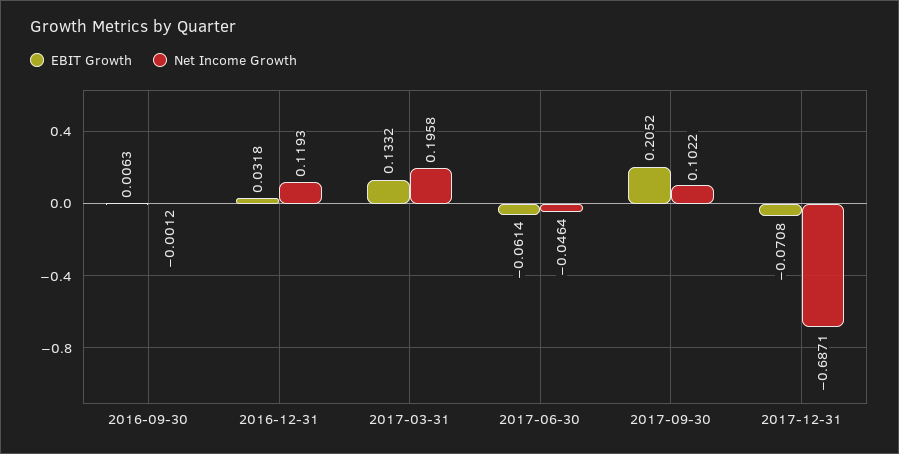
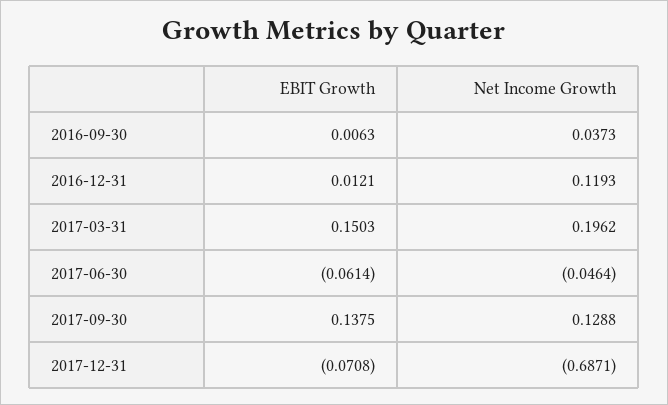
  {
    "EBIT Growth": {
      "2016-09-30": 0.0063,
-     "2016-12-31": 0.0318,
+     "2016-12-31": 0.0121,
-     "2017-03-31": 0.1332,
+     "2017-03-31": 0.1503,
      "2017-06-30": -0.0614,
-     "2017-09-30": 0.2052,
+     "2017-09-30": 0.1375,
      "2017-12-31": -0.0708
    },
    "Net Income Growth": {
-     "2016-09-30": -0.0012,
+     "2016-09-30": 0.0373,
      "2016-12-31": 0.1193,
-     "2017-03-31": 0.1958,
+     "2017-03-31": 0.1962,
      "2017-06-30": -0.0464,
-     "2017-09-30": 0.1022,
+     "2017-09-30": 0.1288,
      "2017-12-31": -0.6871
    }
  }

